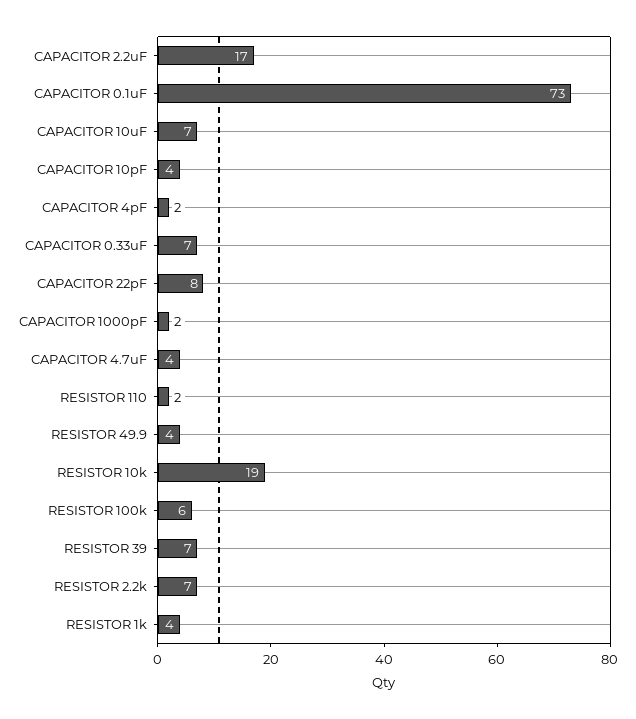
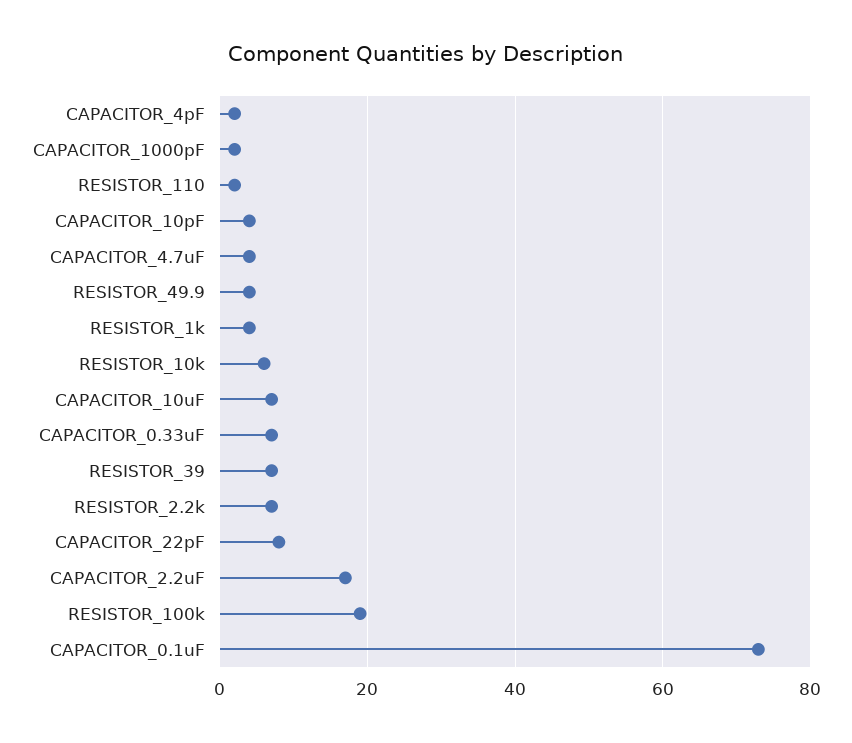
  {
    "CAPACITOR 2.2uF": 17,
    "CAPACITOR 0.1uF": 73,
    "CAPACITOR 10uF": 7,
    "CAPACITOR 10pF": 4,
    "CAPACITOR 4pF": 2,
    "CAPACITOR 0.33uF": 7,
    "CAPACITOR 22pF": 8,
    "CAPACITOR 1000pF": 2,
    "CAPACITOR 4.7uF": 4,
    "RESISTOR 110": 2,
    "RESISTOR 49.9": 4,
-   "RESISTOR 10k": 19,
+   "RESISTOR 10k": 5,
-   "RESISTOR 100k": 6,
+   "RESISTOR 100k": 20,
    "RESISTOR 39": 7,
    "RESISTOR 2.2k": 7,
    "RESISTOR 1k": 4
  }

